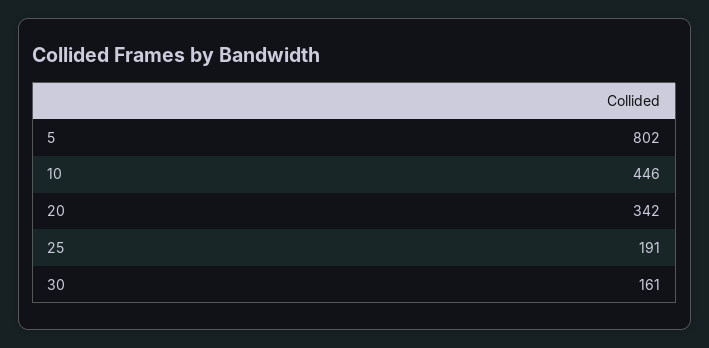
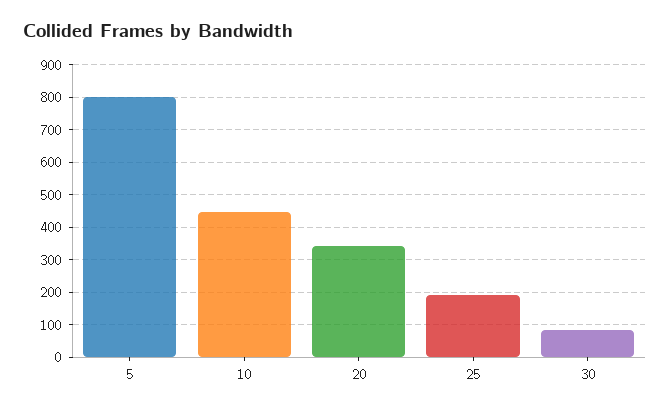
  {
    "5": 802,
    "10": 446,
    "20": 342,
    "25": 191,
-   "30": 161
+   "30": 80
  }

